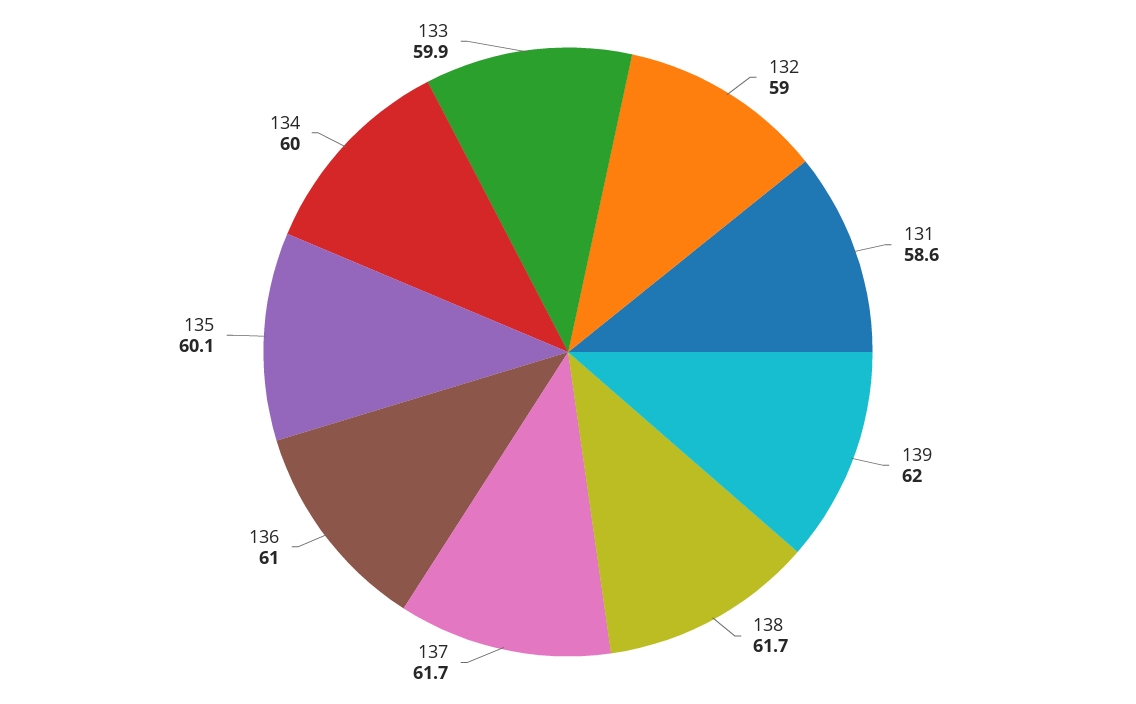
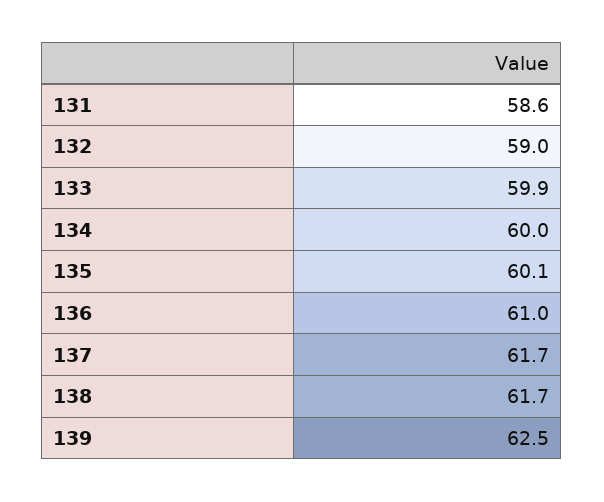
  {
    "132": 59,
    "131": 58.6,
-   "139": 62,
+   "139": 62.5,
    "138": 61.7,
    "137": 61.7,
    "136": 61,
    "135": 60.1,
    "134": 60,
    "133": 59.9
  }

